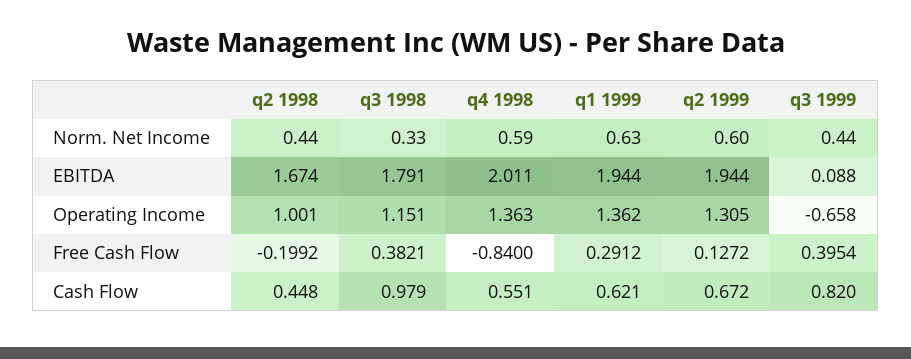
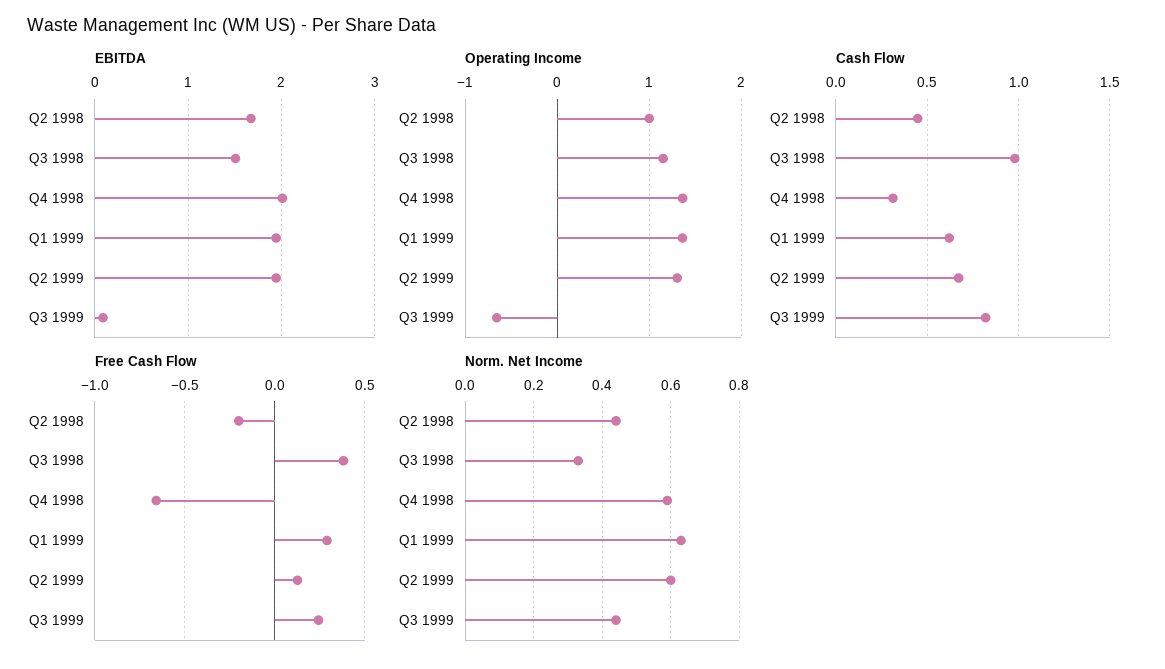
  {
    "Norm. Net Income": {
      "q2 1998": 0.44,
      "q3 1998": 0.33,
      "q4 1998": 0.59,
      "q1 1999": 0.63,
      "q2 1999": 0.6,
      "q3 1999": 0.44
    },
    "EBITDA": {
      "q2 1998": 1.674,
-     "q3 1998": 1.791,
+     "q3 1998": 1.5,
      "q4 1998": 2.011,
      "q1 1999": 1.944,
      "q2 1999": 1.944,
      "q3 1999": 0.088
    },
    "Operating Income": {
      "q2 1998": 1.001,
      "q3 1998": 1.151,
      "q4 1998": 1.363,
      "q1 1999": 1.362,
      "q2 1999": 1.305,
      "q3 1999": -0.658
    },
    "Free Cash Flow": {
      "q2 1998": -0.1992,
      "q3 1998": 0.3821,
-     "q4 1998": -0.84,
+     "q4 1998": -0.65,
      "q1 1999": 0.2912,
      "q2 1999": 0.1272,
-     "q3 1999": 0.3954
+     "q3 1999": 0.25
    },
    "Cash Flow": {
      "q2 1998": 0.448,
      "q3 1998": 0.979,
-     "q4 1998": 0.551,
+     "q4 1998": 0.3,
      "q1 1999": 0.621,
      "q2 1999": 0.672,
      "q3 1999": 0.82
    }
  }

